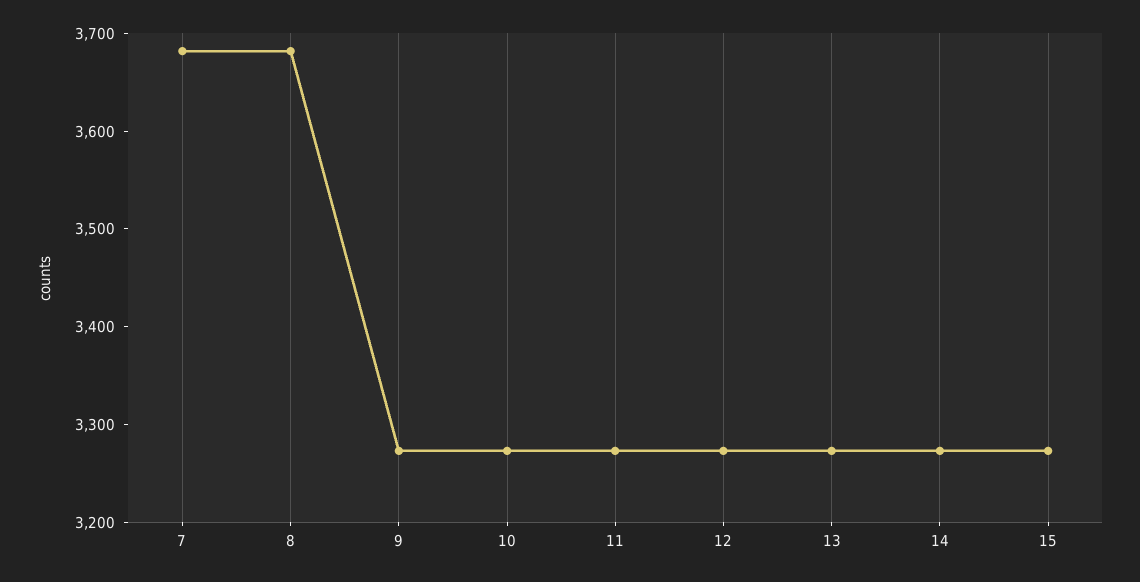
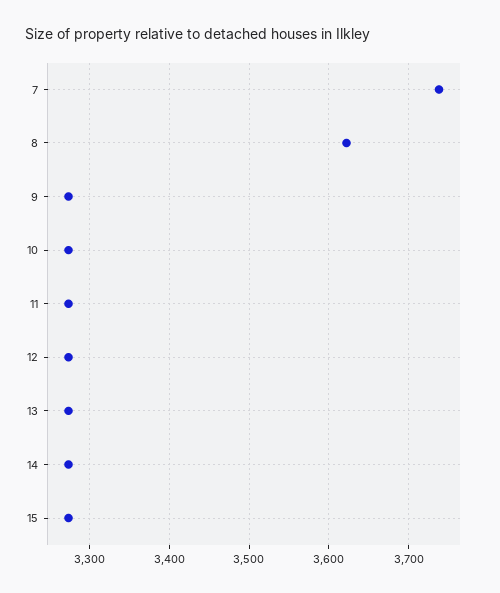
  {
-   "7": 3680,
+   "7": 3740,
-   "8": 3680,
+   "8": 3620,
    "9": 3270,
    "10": 3270,
    "11": 3270,
    "12": 3270,
    "13": 3270,
    "14": 3270,
    "15": 3270
  }

